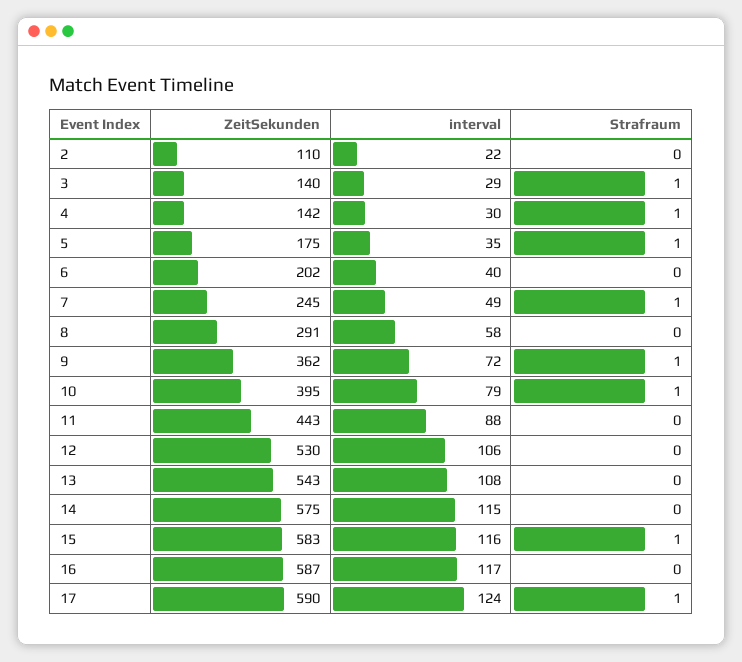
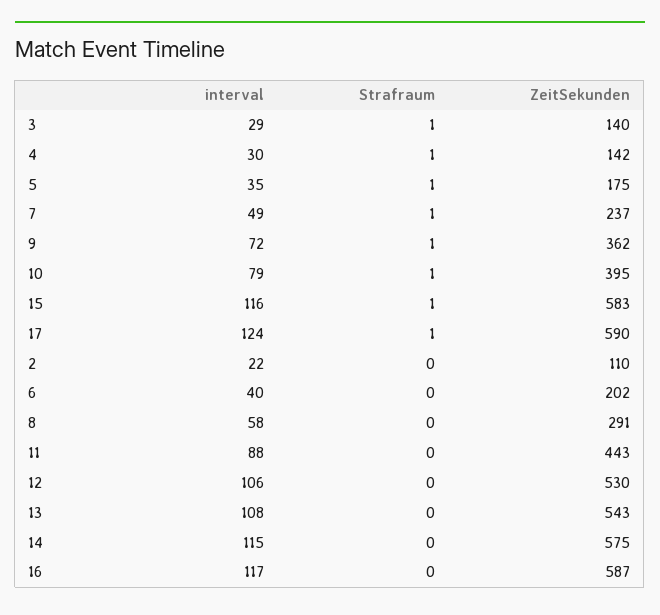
  {
    "ZeitSekunden": {
      "2": 110,
      "3": 140,
      "4": 142,
      "5": 175,
      "6": 202,
-     "7": 245,
+     "7": 237,
      "8": 291,
      "9": 362,
      "10": 395,
      "11": 443,
      "12": 530,
      "13": 543,
      "14": 575,
      "15": 583,
      "16": 587,
      "17": 590
    },
    "interval": {
      "2": 22,
      "3": 29,
      "4": 30,
      "5": 35,
      "6": 40,
      "7": 49,
      "8": 58,
      "9": 72,
      "10": 79,
      "11": 88,
      "12": 106,
      "13": 108,
      "14": 115,
      "15": 116,
      "16": 117,
      "17": 124
    },
    "Strafraum": {
      "2": 0,
      "3": 1,
      "4": 1,
      "5": 1,
      "6": 0,
      "7": 1,
      "8": 0,
      "9": 1,
      "10": 1,
      "11": 0,
      "12": 0,
      "13": 0,
      "14": 0,
      "15": 1,
      "16": 0,
      "17": 1
    }
  }

